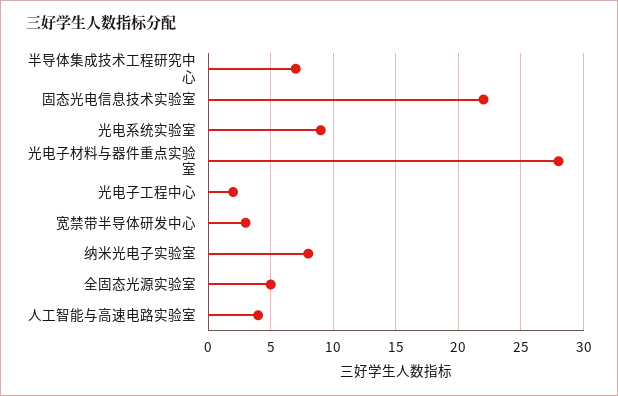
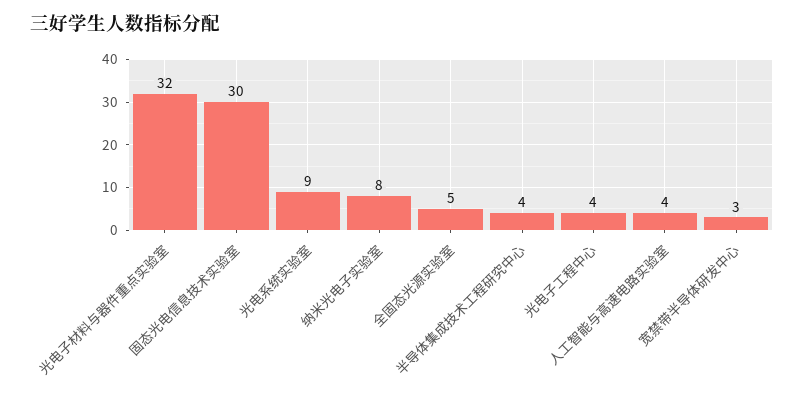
  {
-   "半导体集成技术工程研究中心": 7,
+   "半导体集成技术工程研究中心": 4,
-   "固态光电信息技术实验室": 22,
+   "固态光电信息技术实验室": 30,
    "光电系统实验室": 9,
-   "光电子材料与器件重点实验室": 28,
+   "光电子材料与器件重点实验室": 32,
-   "光电子工程中心": 2,
+   "光电子工程中心": 4,
    "宽禁带半导体研发中心": 3,
    "纳米光电子实验室": 8,
    "全固态光源实验室": 5,
    "人工智能与高速电路实验室": 4
  }

